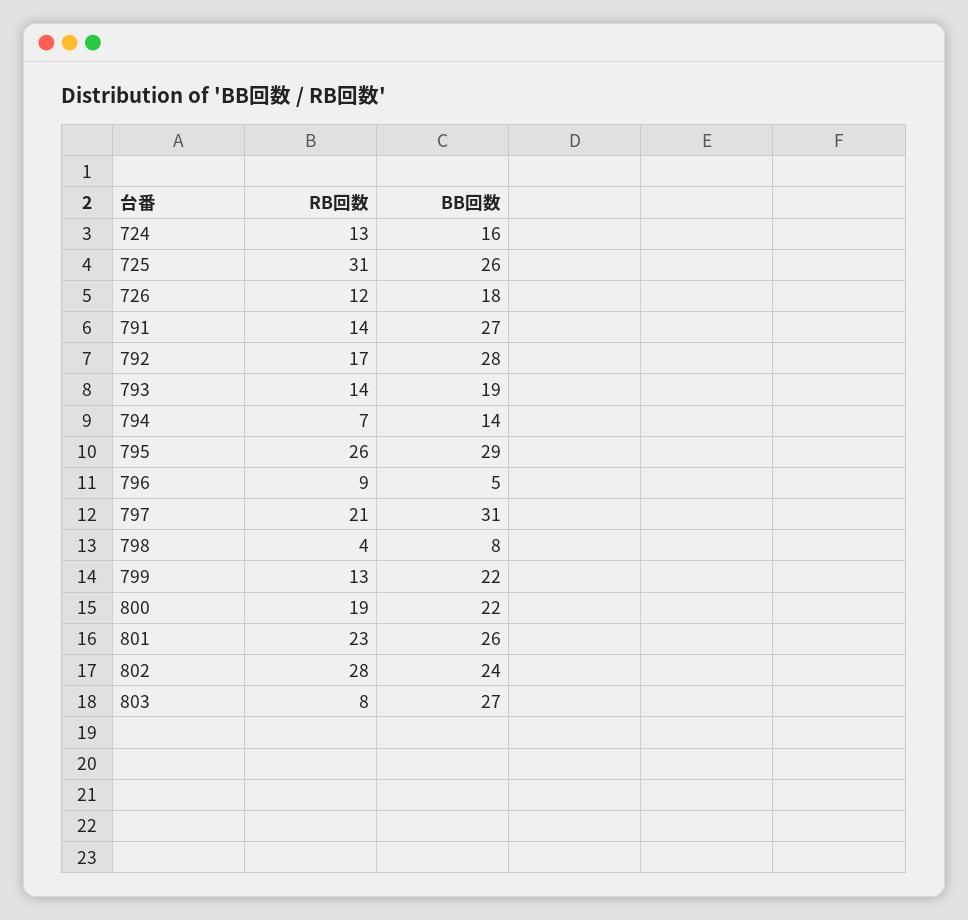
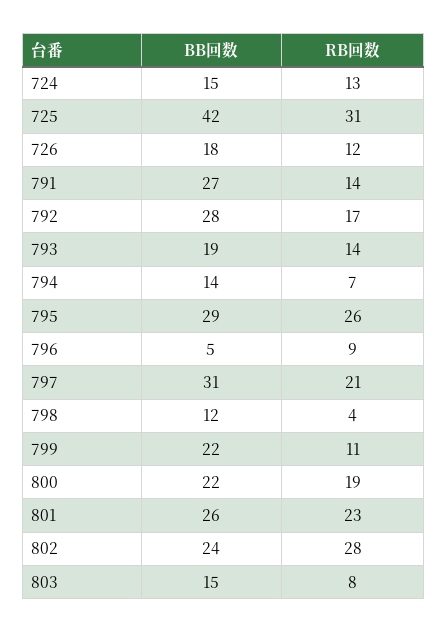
  {
    "RB回数": {
      "724": 13,
      "725": 31,
      "726": 12,
      "791": 14,
      "792": 17,
      "793": 14,
      "794": 7,
      "795": 26,
      "796": 9,
      "797": 21,
      "798": 4,
-     "799": 13,
+     "799": 11,
      "800": 19,
      "801": 23,
      "802": 28,
      "803": 8
    },
    "BB回数": {
-     "724": 16,
+     "724": 15,
-     "725": 26,
+     "725": 42,
      "726": 18,
      "791": 27,
      "792": 28,
      "793": 19,
      "794": 14,
      "795": 29,
      "796": 5,
      "797": 31,
-     "798": 8,
+     "798": 12,
      "799": 22,
      "800": 22,
      "801": 26,
      "802": 24,
-     "803": 27
+     "803": 15
    }
  }

